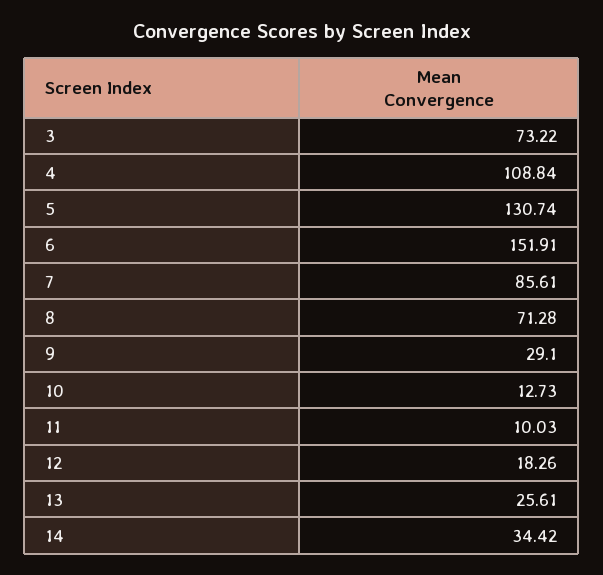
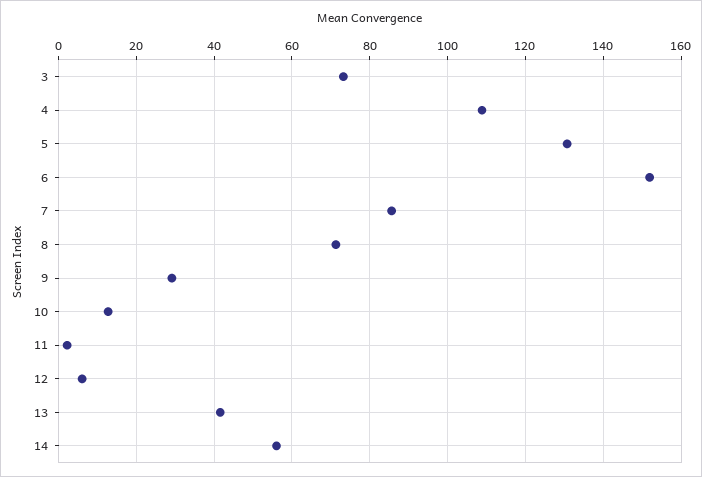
  {
    "3": 73.22,
    "4": 108.84,
    "5": 130.74,
    "6": 151.91,
    "7": 85.61,
    "8": 71.28,
    "9": 29.1,
    "10": 12.73,
-   "11": 10.03,
+   "11": 2,
-   "12": 18.26,
+   "12": 6,
-   "13": 25.61,
+   "13": 42,
-   "14": 34.42
+   "14": 56
  }

